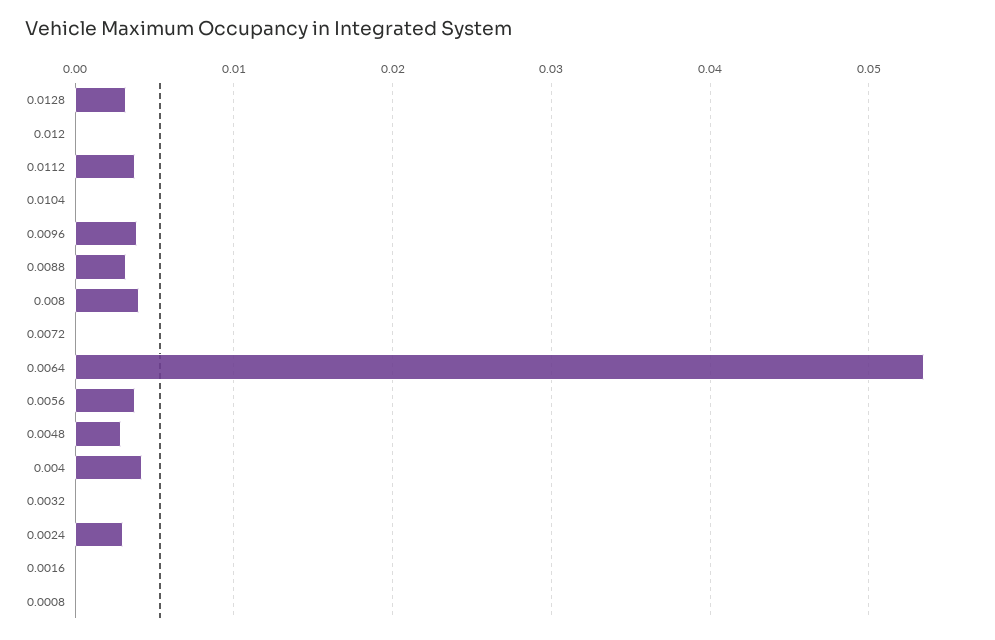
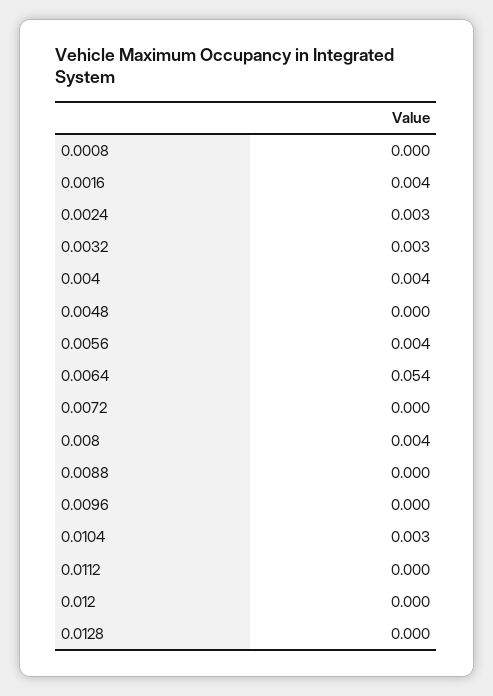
  {
-   "0.0128": 0.003,
+   "0.0128": 0,
    "0.012": 0,
-   "0.0112": 0.004,
+   "0.0112": 0,
-   "0.0104": 0,
+   "0.0104": 0.003,
-   "0.0096": 0.004,
+   "0.0096": 0,
-   "0.0088": 0.003,
+   "0.0088": 0,
    "0.008": 0.004,
    "0.0072": 0,
    "0.0064": 0.054,
    "0.0056": 0.004,
-   "0.0048": 0.003,
+   "0.0048": 0,
    "0.004": 0.004,
-   "0.0032": 0,
+   "0.0032": 0.003,
    "0.0024": 0.003,
-   "0.0016": 0,
+   "0.0016": 0.004,
    "0.0008": 0
  }

